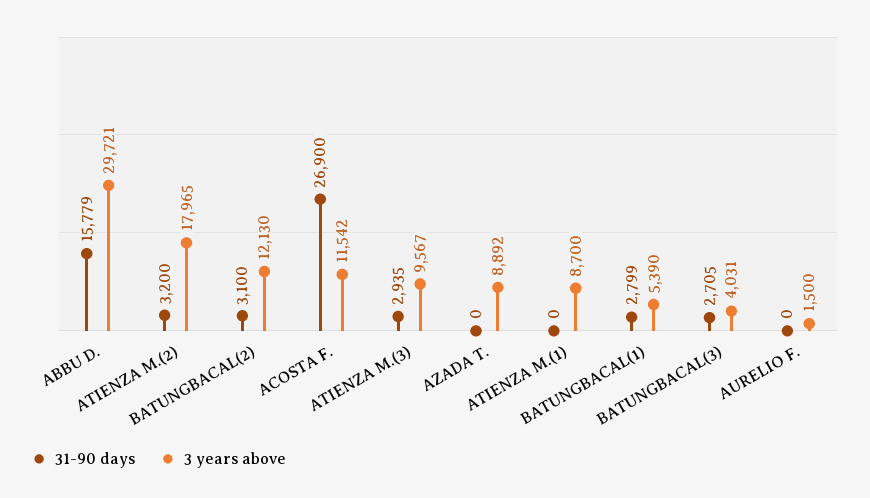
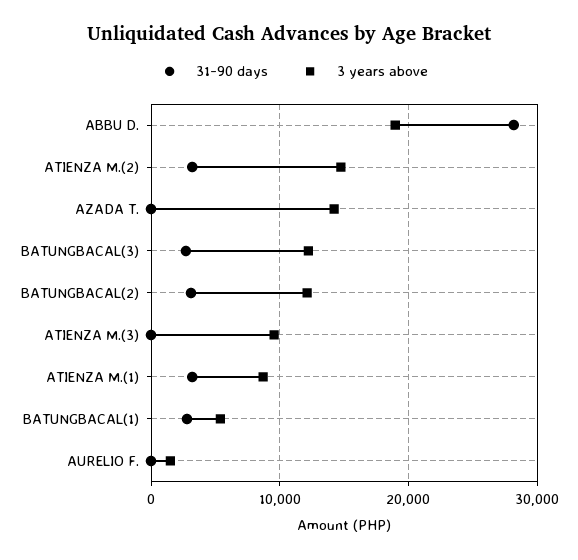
  {
    "31-90 days": {
-     "ABBU D.": 15779,
+     "ABBU D.": 28000,
      "ATIENZA M.(2)": 3200,
      "BATUNGBACAL(2)": 3100,
-     "ACOSTA F.": 26900,
-     "ATIENZA M.(3)": 2935,
+     "ATIENZA M.(3)": 0,
      "AZADA T.": 0,
-     "ATIENZA M.(1)": 0,
+     "ATIENZA M.(1)": 3000,
      "BATUNGBACAL(1)": 2799,
      "BATUNGBACAL(3)": 2705,
      "AURELIO F.": 0
    },
    "3 years above": {
-     "ABBU D.": 29721,
+     "ABBU D.": 19000,
-     "ATIENZA M.(2)": 17965,
+     "ATIENZA M.(2)": 15000,
      "BATUNGBACAL(2)": 12130,
-     "ACOSTA F.": 11542,
      "ATIENZA M.(3)": 9567,
-     "AZADA T.": 8892,
+     "AZADA T.": 14000,
      "ATIENZA M.(1)": 8700,
      "BATUNGBACAL(1)": 5390,
-     "BATUNGBACAL(3)": 4031,
+     "BATUNGBACAL(3)": 12000,
      "AURELIO F.": 1500
    }
  }

